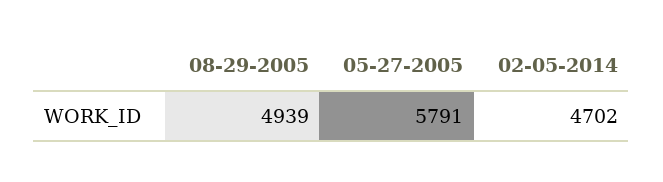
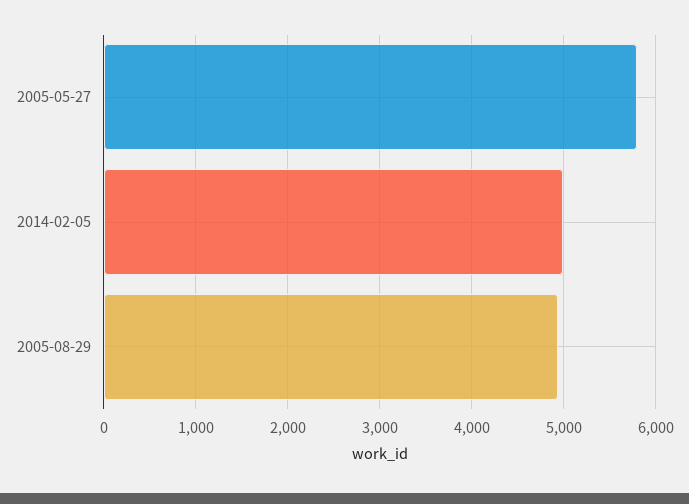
  {
    "08-29-2005": 4939,
    "05-27-2005": 5791,
-   "02-05-2014": 4702
+   "02-05-2014": 5000
  }

